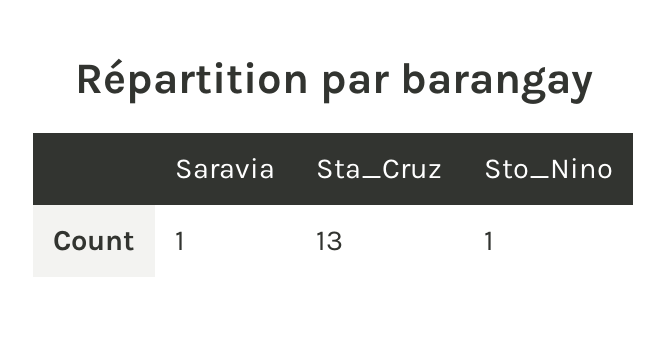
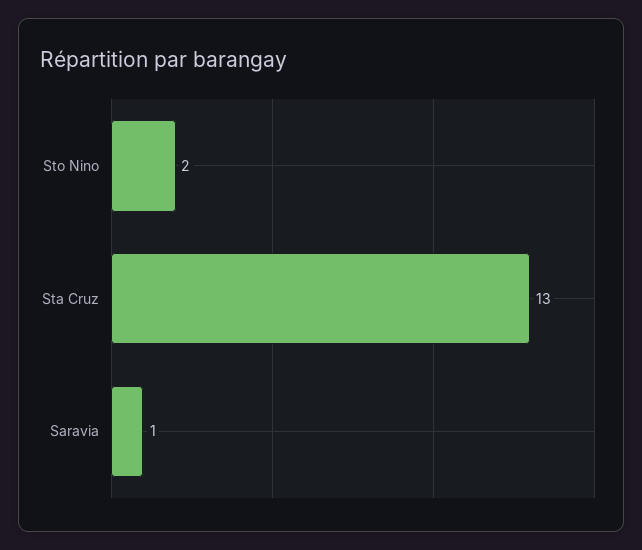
  {
    "Saravia": 1,
    "Sta_Cruz": 13,
-   "Sto_Nino": 1
+   "Sto_Nino": 2
  }

